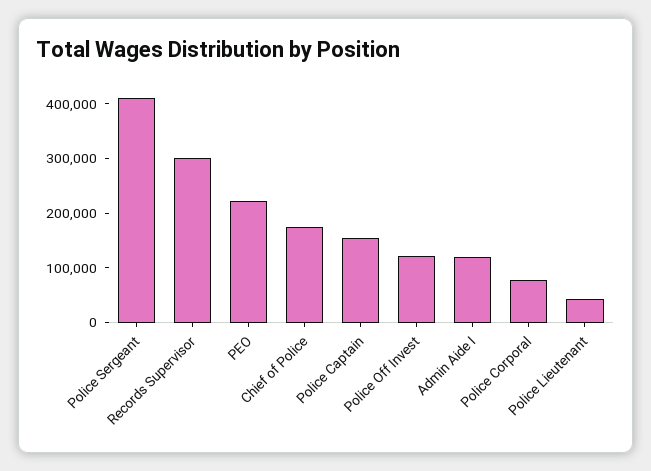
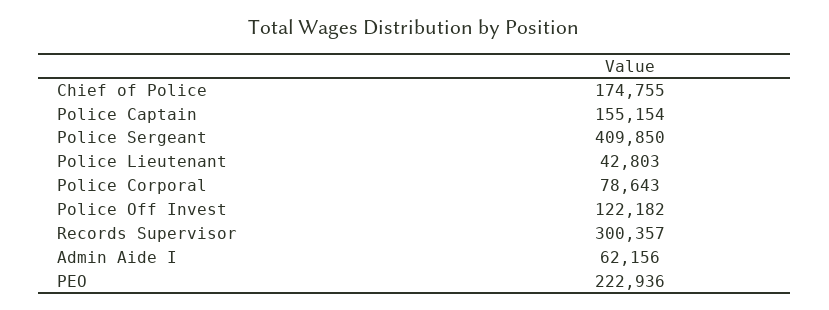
  {
    "Police Sergeant": 409850,
    "Records Supervisor": 300357,
    "PEO": 222936,
    "Chief of Police": 174755,
    "Police Captain": 155154,
    "Police Off Invest": 122182,
-   "Admin Aide I": 120000,
+   "Admin Aide I": 62156,
    "Police Corporal": 78643,
    "Police Lieutenant": 42803
  }

